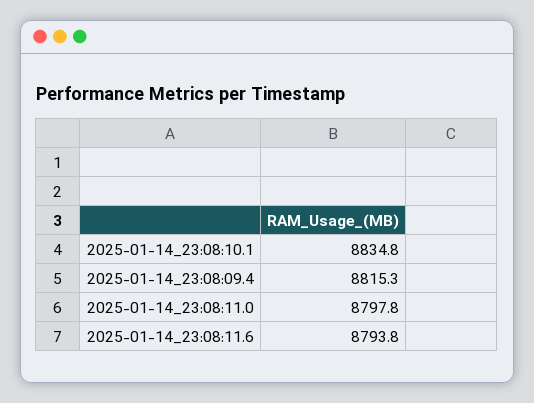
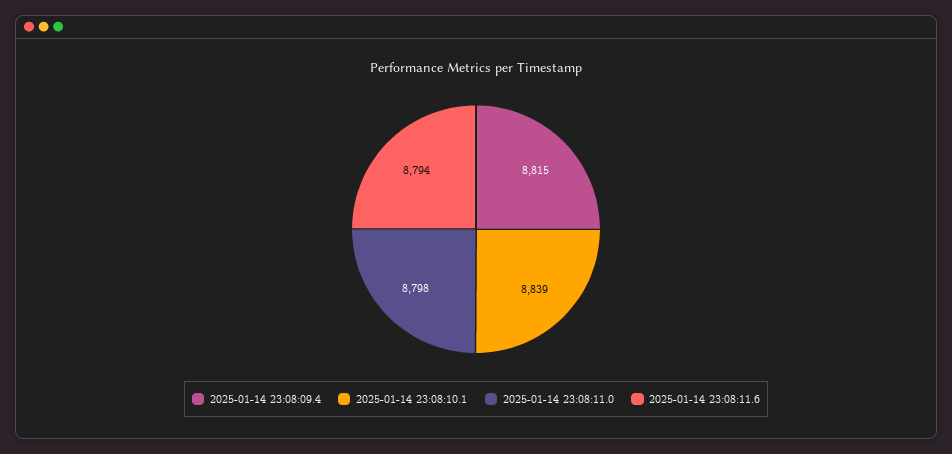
  {
-   "2025-01-14_23:08:10.1": 8834.8,
+   "2025-01-14_23:08:10.1": 8839,
    "2025-01-14_23:08:09.4": 8815.3,
    "2025-01-14_23:08:11.0": 8797.8,
    "2025-01-14_23:08:11.6": 8793.8
  }

